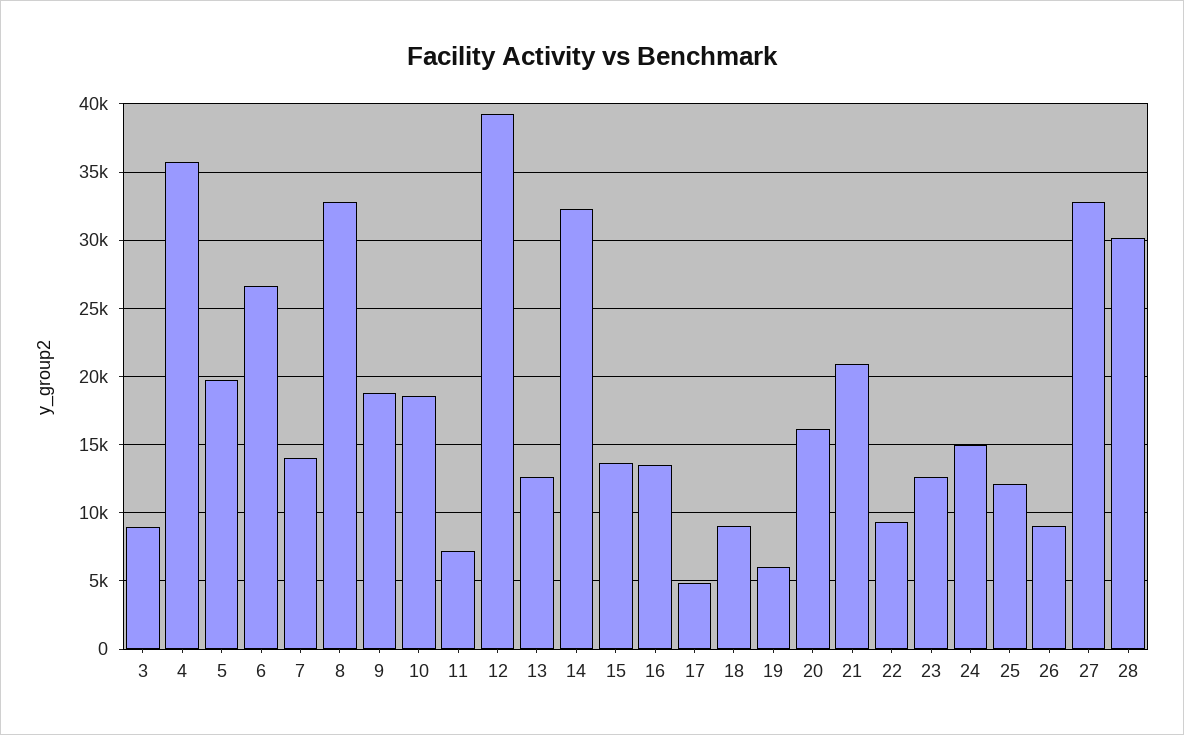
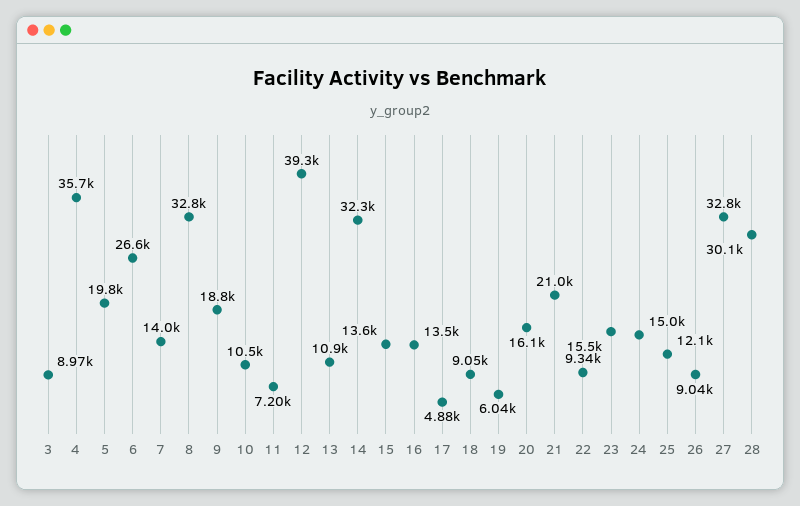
  {
    "3": 8970,
    "4": 35700,
    "5": 19800,
    "6": 26600,
    "7": 14000,
    "8": 32800,
    "9": 18800,
-   "10": 18500,
+   "10": 10500,
    "11": 7200,
    "12": 39300,
-   "13": 12500,
+   "13": 10900,
    "14": 32300,
    "15": 13600,
    "16": 13500,
    "17": 4880,
    "18": 9050,
    "19": 6040,
    "20": 16100,
    "21": 21000,
    "22": 9340,
-   "23": 12500,
+   "23": 15500,
    "24": 15000,
    "25": 12100,
    "26": 9040,
    "27": 32800,
    "28": 30100
  }

